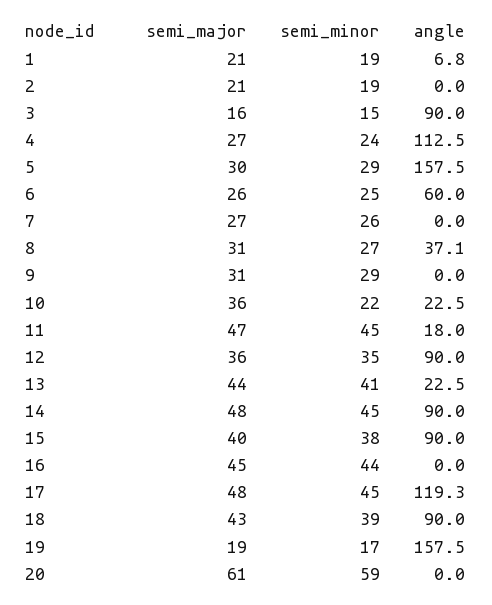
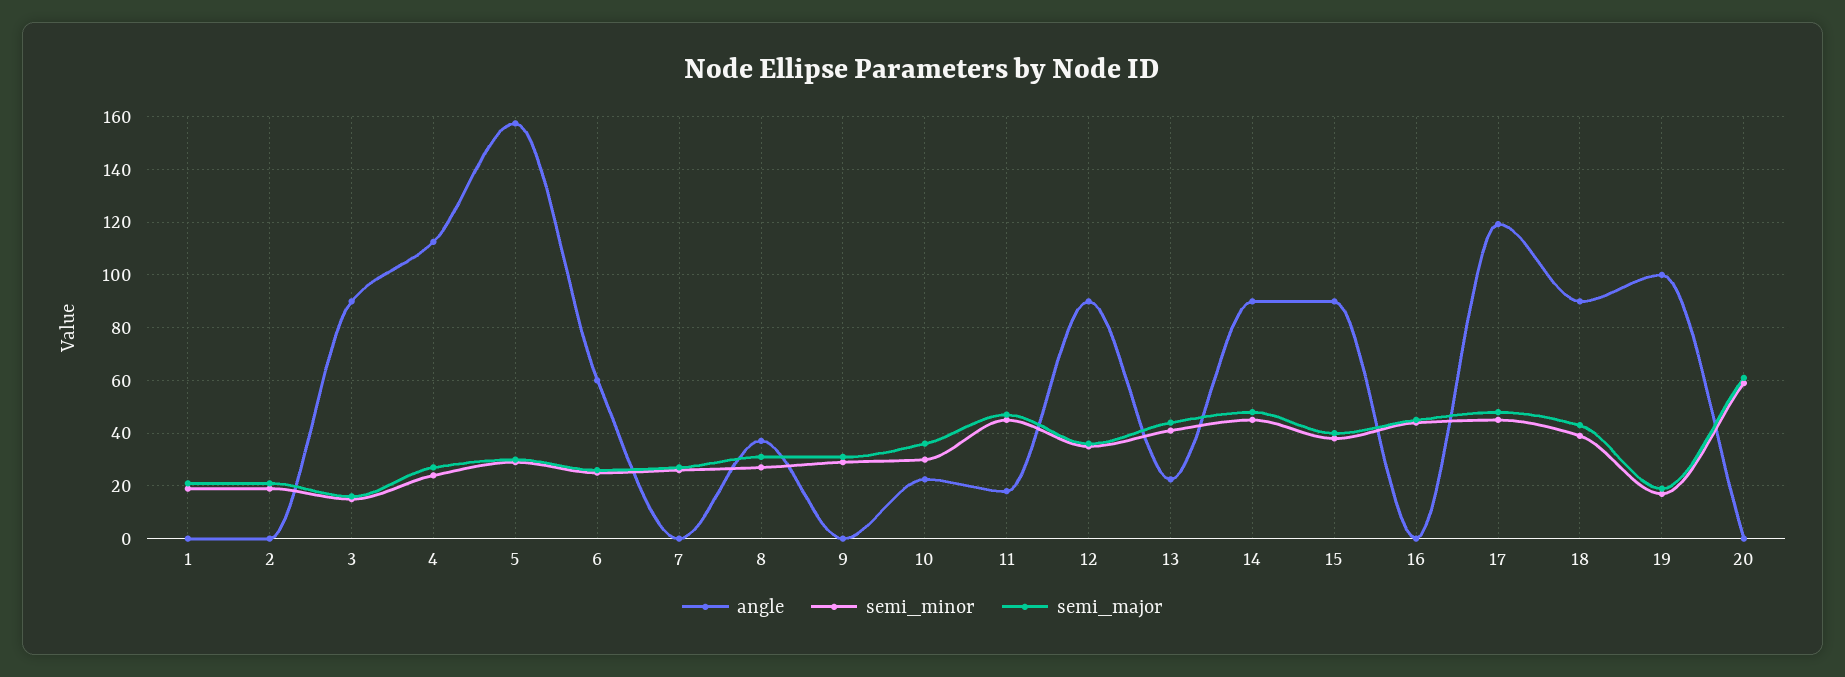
  {
    "semi_major": {
      "1": 21,
      "2": 21,
      "3": 16,
      "4": 27,
      "5": 30,
      "6": 26,
      "7": 27,
      "8": 31,
      "9": 31,
      "10": 36,
      "11": 47,
      "12": 36,
      "13": 44,
      "14": 48,
      "15": 40,
      "16": 45,
      "17": 48,
      "18": 43,
      "19": 19,
      "20": 61
    },
    "semi_minor": {
      "1": 19,
      "2": 19,
      "3": 15,
      "4": 24,
      "5": 29,
      "6": 25,
      "7": 26,
      "8": 27,
      "9": 29,
-     "10": 22,
+     "10": 30,
      "11": 45,
      "12": 35,
      "13": 41,
      "14": 45,
      "15": 38,
      "16": 44,
      "17": 45,
      "18": 39,
      "19": 17,
      "20": 59
    },
    "angle": {
-     "1": 6.8,
+     "1": 0,
      "2": 0,
      "3": 90,
      "4": 112.5,
      "5": 157.5,
      "6": 60,
      "7": 0,
      "8": 37.1,
      "9": 0,
      "10": 22.5,
      "11": 18,
      "12": 90,
      "13": 22.5,
      "14": 90,
      "15": 90,
      "16": 0,
      "17": 119.3,
      "18": 90,
-     "19": 157.5,
+     "19": 100,
      "20": 0
    }
  }

